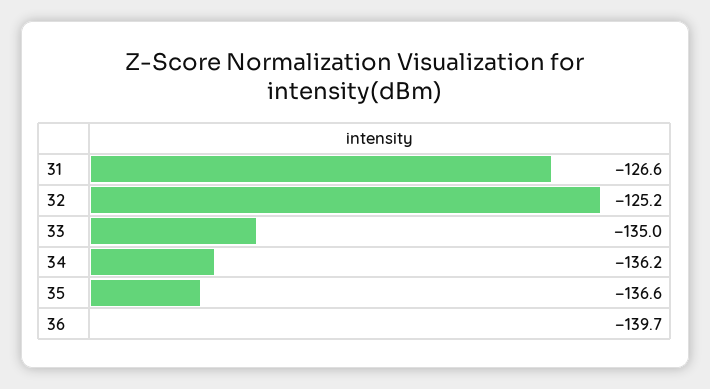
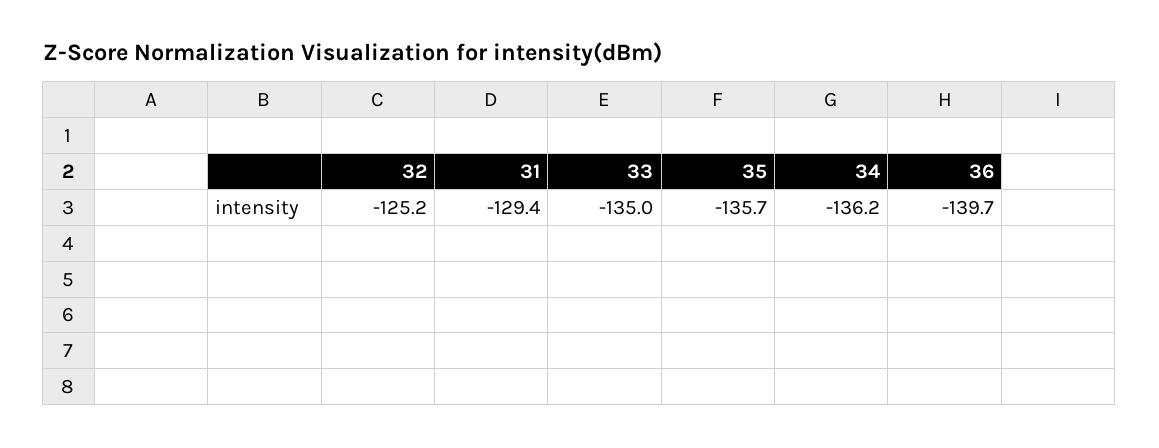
  {
-   "31": -126.6,
+   "31": -129.4,
    "32": -125.2,
    "33": -135,
    "34": -136.2,
-   "35": -136.6,
+   "35": -135.7,
    "36": -139.7
  }

